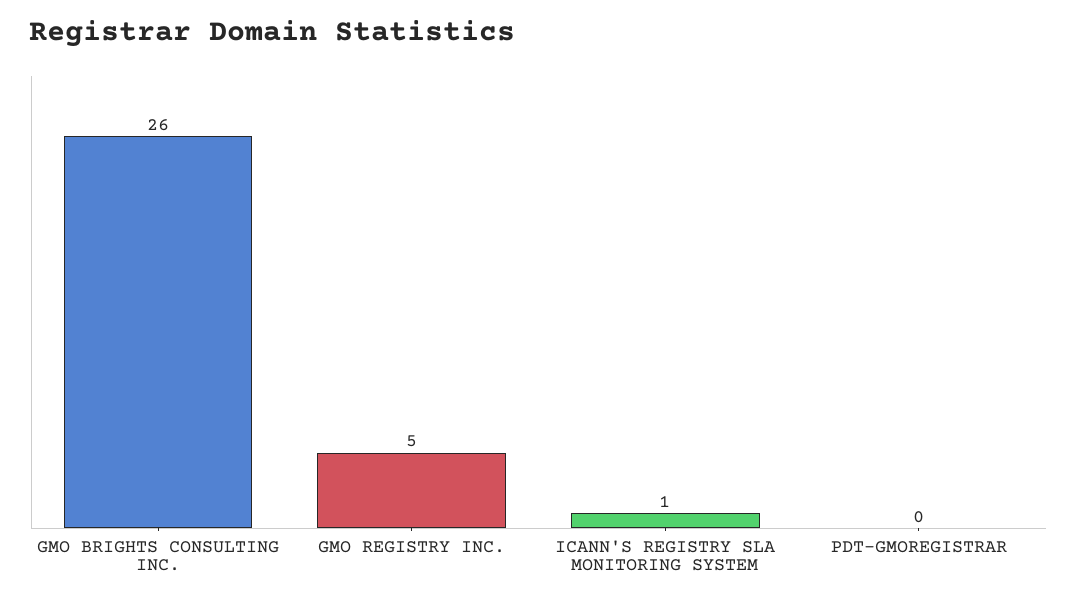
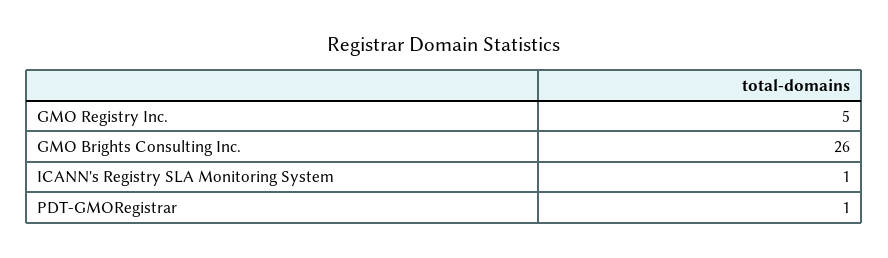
  {
    "GMO BRIGHTS CONSULTING INC.": 26,
    "GMO REGISTRY INC.": 5,
    "ICANN'S REGISTRY SLA MONITORING SYSTEM": 1,
-   "PDT-GMOREGISTRAR": 0
+   "PDT-GMOREGISTRAR": 1
  }

